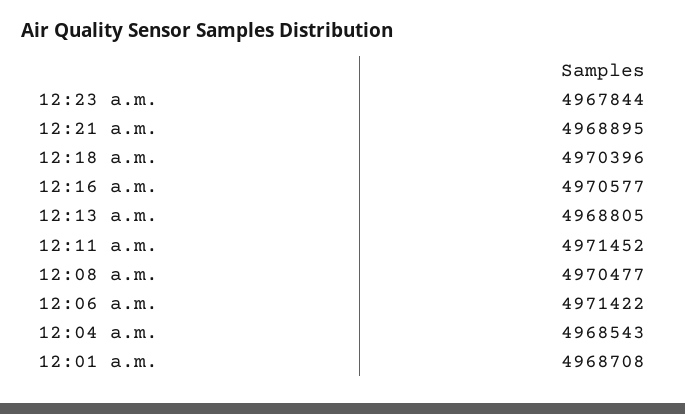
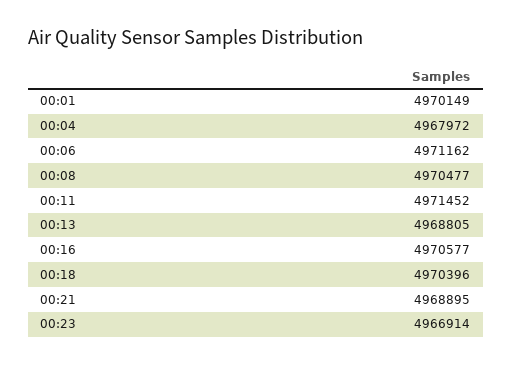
  {
-   "12:23 a.m.": 4967844,
+   "12:23 a.m.": 4966914,
    "12:21 a.m.": 4968895,
    "12:18 a.m.": 4970396,
    "12:16 a.m.": 4970577,
    "12:13 a.m.": 4968805,
    "12:11 a.m.": 4971452,
    "12:08 a.m.": 4970477,
-   "12:06 a.m.": 4971422,
+   "12:06 a.m.": 4971162,
-   "12:04 a.m.": 4968543,
+   "12:04 a.m.": 4967972,
-   "12:01 a.m.": 4968708
+   "12:01 a.m.": 4970149
  }

